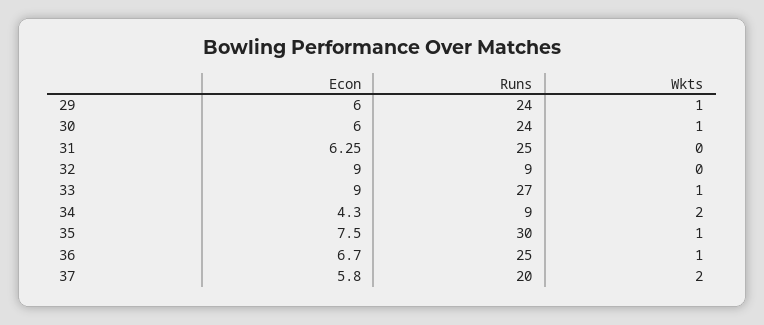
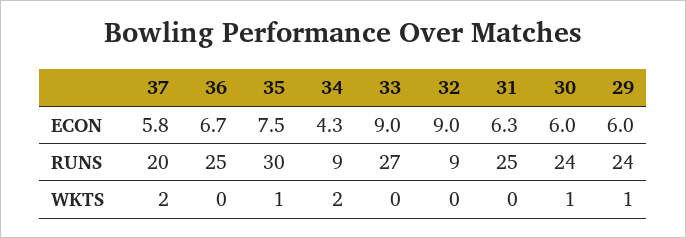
  {
    "Econ": {
      "29": 6,
      "30": 6,
      "31": 6.25,
      "32": 9,
      "33": 9,
      "34": 4.3,
      "35": 7.5,
      "36": 6.7,
      "37": 5.8
    },
    "Runs": {
      "29": 24,
      "30": 24,
      "31": 25,
      "32": 9,
      "33": 27,
      "34": 9,
      "35": 30,
      "36": 25,
      "37": 20
    },
    "Wkts": {
      "29": 1,
      "30": 1,
      "31": 0,
      "32": 0,
-     "33": 1,
+     "33": 0,
      "34": 2,
      "35": 1,
-     "36": 1,
+     "36": 0,
      "37": 2
    }
  }

